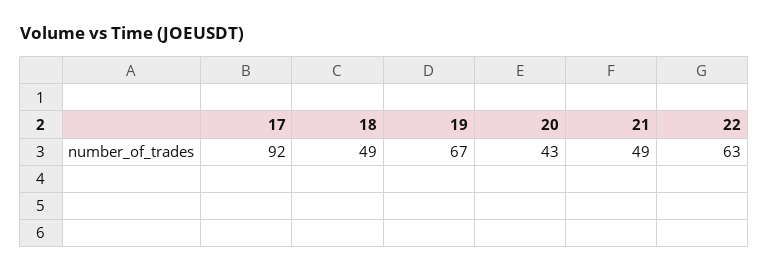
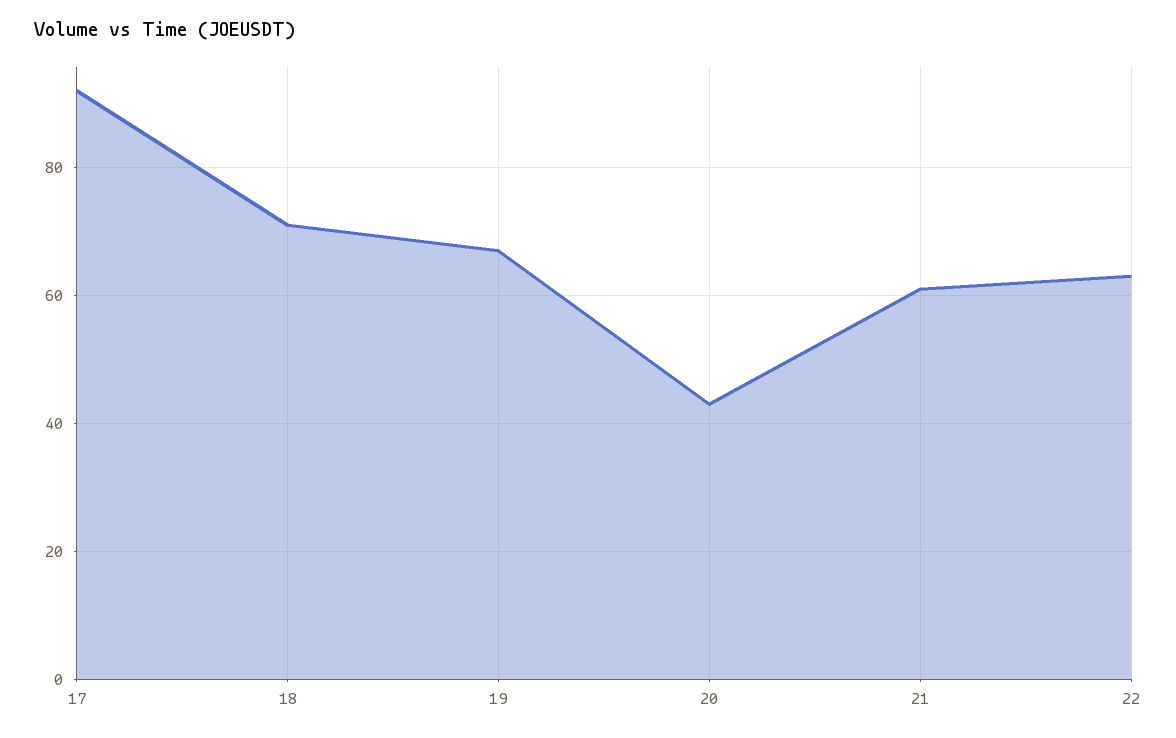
  {
    "17": 92,
-   "18": 49,
+   "18": 70,
    "19": 67,
    "20": 43,
-   "21": 49,
+   "21": 60,
    "22": 63
  }

